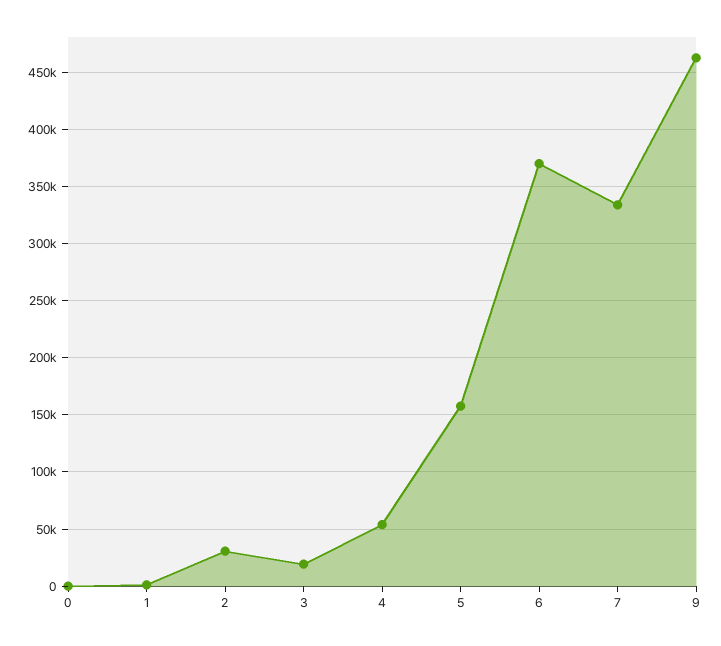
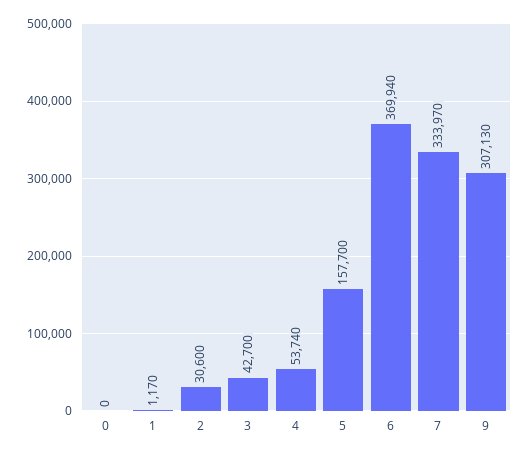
  {
    "0": 0,
    "1": 1170,
    "2": 30600,
-   "3": 20000,
+   "3": 42700,
    "4": 53740,
    "5": 157700,
    "6": 369940,
    "7": 333970,
-   "9": 460000
+   "9": 307130
  }

